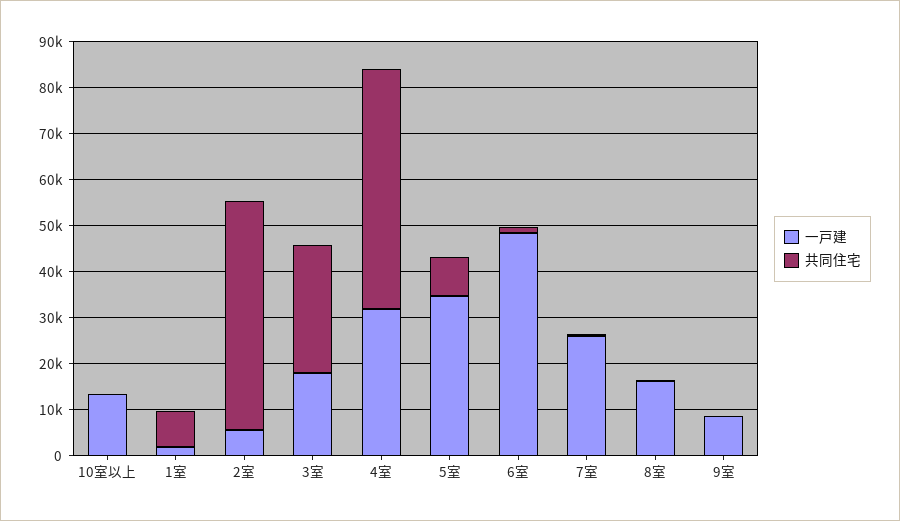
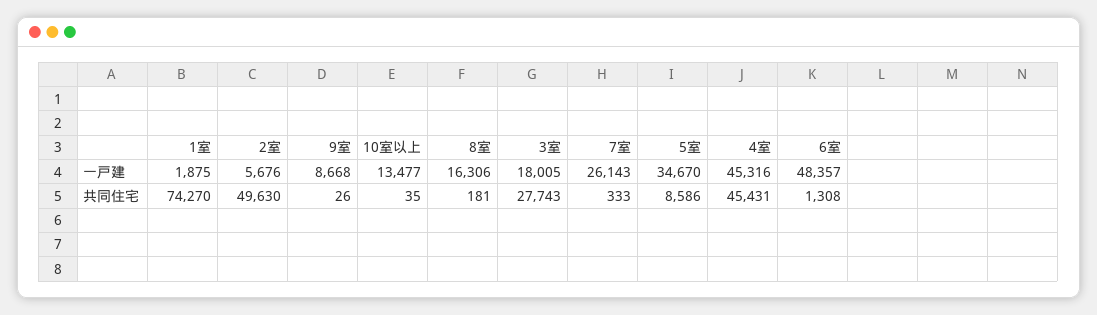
  {
    "一戸建": {
      "10室以上": 13477,
      "1室": 1875,
      "2室": 5676,
      "3室": 18005,
-     "4室": 32000,
+     "4室": 45316,
      "5室": 34670,
      "6室": 48357,
      "7室": 26143,
      "8室": 16306,
      "9室": 8668
    },
    "共同住宅": {
      "10室以上": 35,
-     "1室": 8000,
+     "1室": 74270,
      "2室": 49630,
      "3室": 27743,
-     "4室": 52000,
+     "4室": 45431,
      "5室": 8586,
      "6室": 1308,
      "7室": 333,
      "8室": 181,
      "9室": 26
    }
  }

